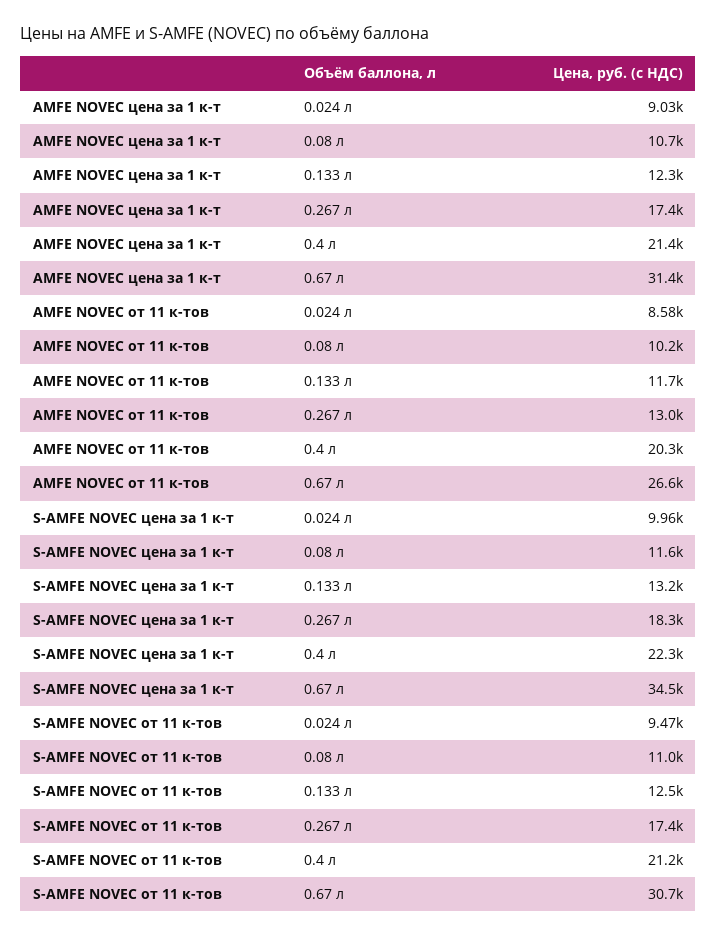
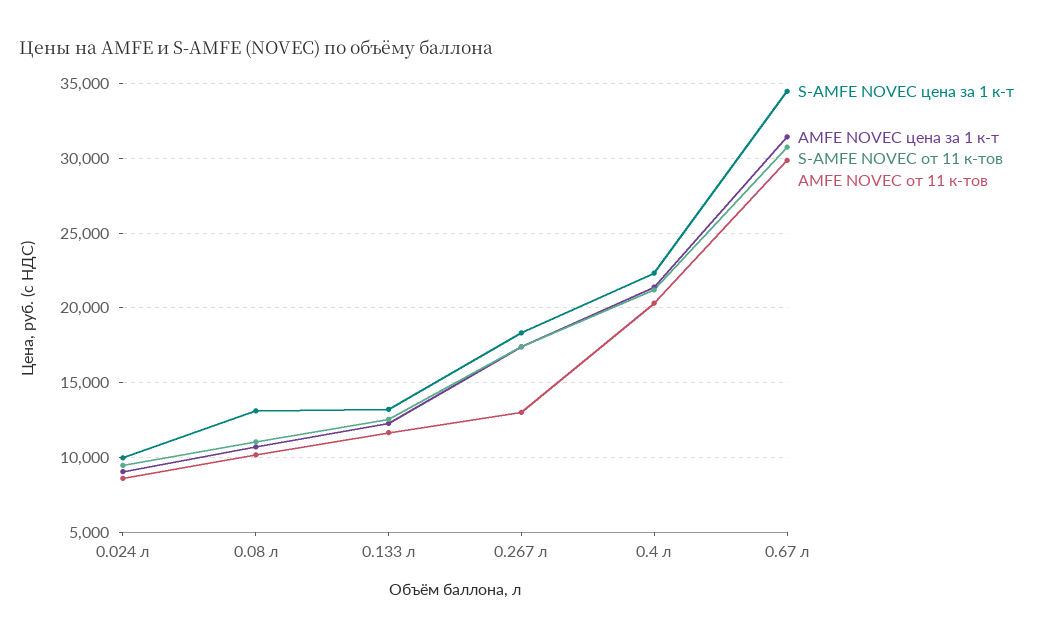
  {
    "AMFE NOVEC цена за 1 к-т": {
      "0.024 л": 9030,
      "0.08 л": 10700,
      "0.133 л": 12300,
      "0.267 л": 17400,
      "0.4 л": 21400,
      "0.67 л": 31400
    },
    "AMFE NOVEC от 11 к-тов": {
      "0.024 л": 8580,
      "0.08 л": 10200,
      "0.133 л": 11700,
      "0.267 л": 13000,
      "0.4 л": 20300,
-     "0.67 л": 26600
+     "0.67 л": 30000
    },
    "S-AMFE NOVEC цена за 1 к-т": {
      "0.024 л": 9960,
-     "0.08 л": 11600,
+     "0.08 л": 13000,
      "0.133 л": 13200,
      "0.267 л": 18300,
      "0.4 л": 22300,
      "0.67 л": 34500
    },
    "S-AMFE NOVEC от 11 к-тов": {
      "0.024 л": 9470,
      "0.08 л": 11000,
      "0.133 л": 12500,
      "0.267 л": 17400,
      "0.4 л": 21200,
      "0.67 л": 30700
    }
  }

